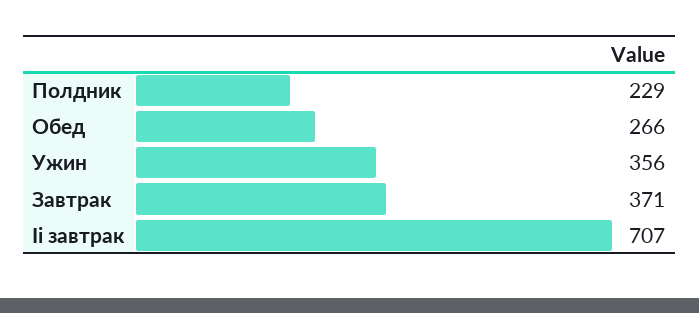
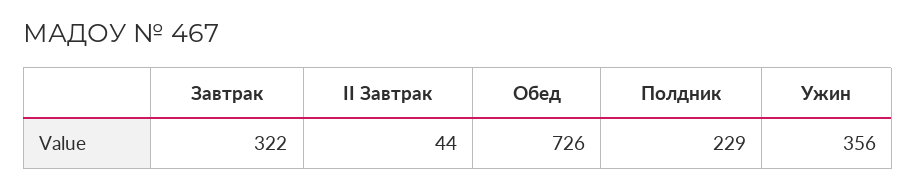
  {
    "Полдник": 229,
-   "Обед": 266,
+   "Обед": 726,
    "Ужин": 356,
-   "Завтрак": 371,
+   "Завтрак": 322,
-   "Ii завтрак": 707
+   "Ii завтрак": 44
  }

